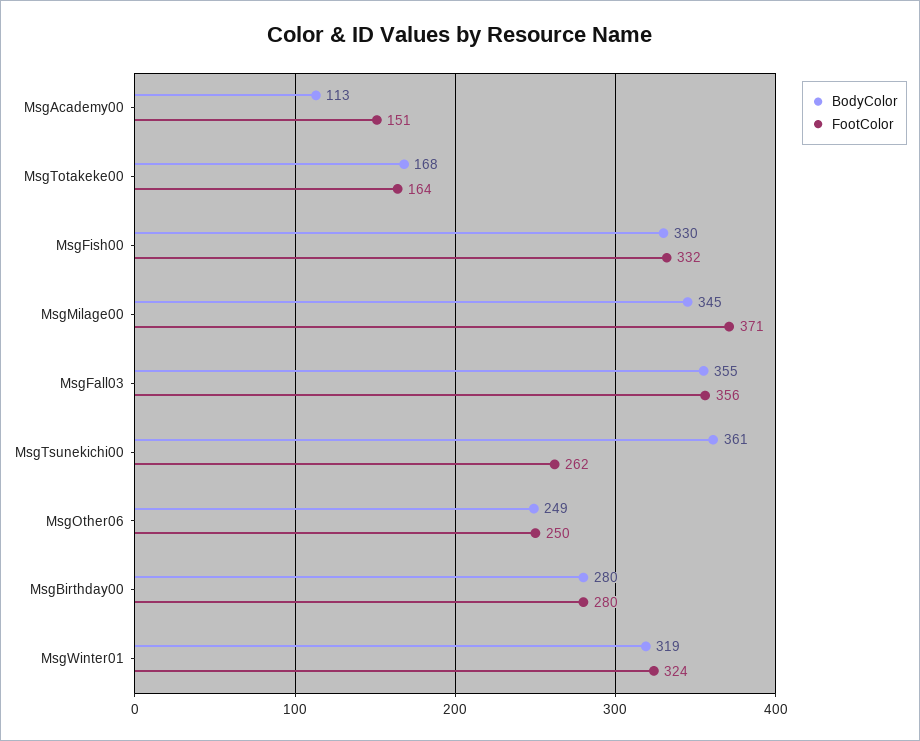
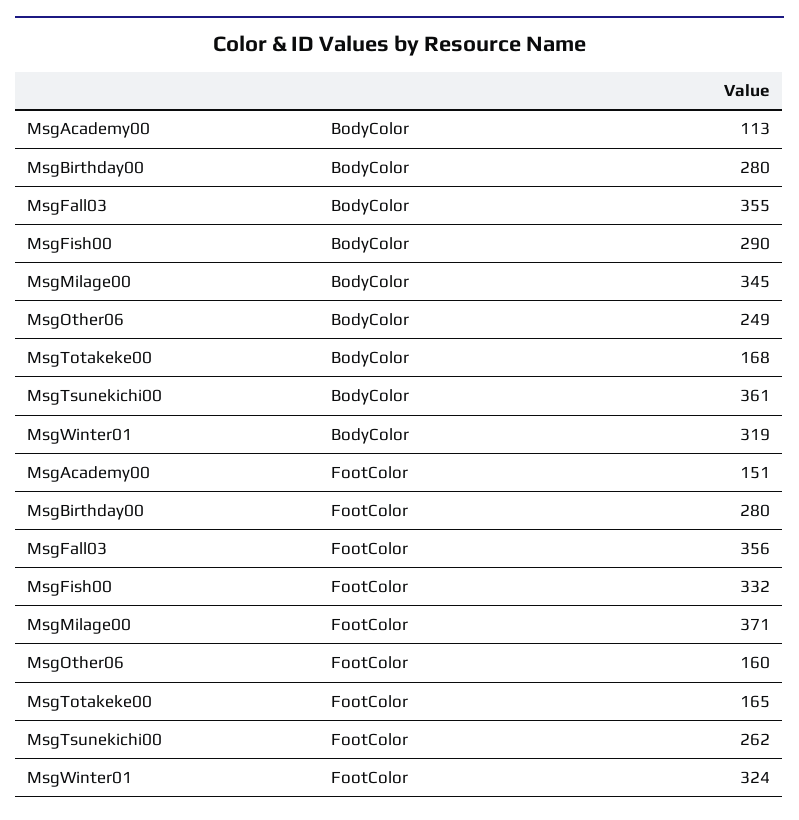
  {
    "BodyColor": {
      "MsgAcademy00": 113,
      "MsgTotakeke00": 168,
-     "MsgFish00": 330,
+     "MsgFish00": 290,
      "MsgMilage00": 345,
      "MsgFall03": 355,
      "MsgTsunekichi00": 361,
      "MsgOther06": 249,
      "MsgBirthday00": 280,
      "MsgWinter01": 319
    },
    "FootColor": {
      "MsgAcademy00": 151,
-     "MsgTotakeke00": 164,
+     "MsgTotakeke00": 165,
      "MsgFish00": 332,
      "MsgMilage00": 371,
      "MsgFall03": 356,
      "MsgTsunekichi00": 262,
-     "MsgOther06": 250,
+     "MsgOther06": 160,
      "MsgBirthday00": 280,
      "MsgWinter01": 324
    }
  }

